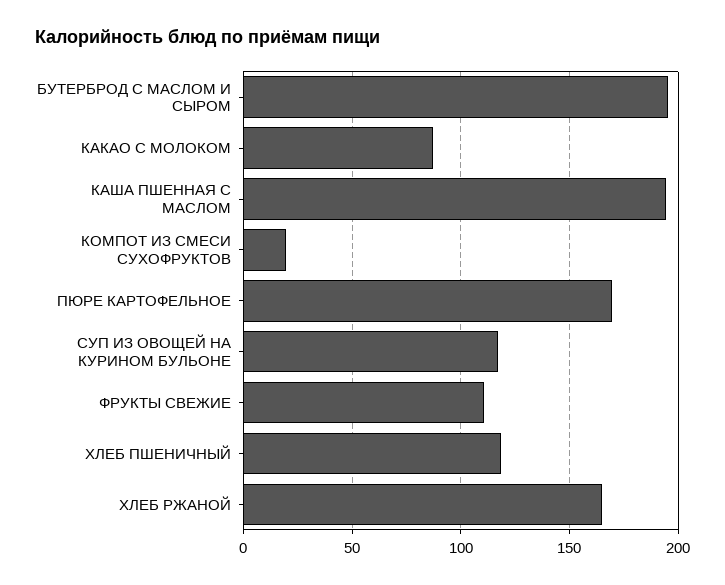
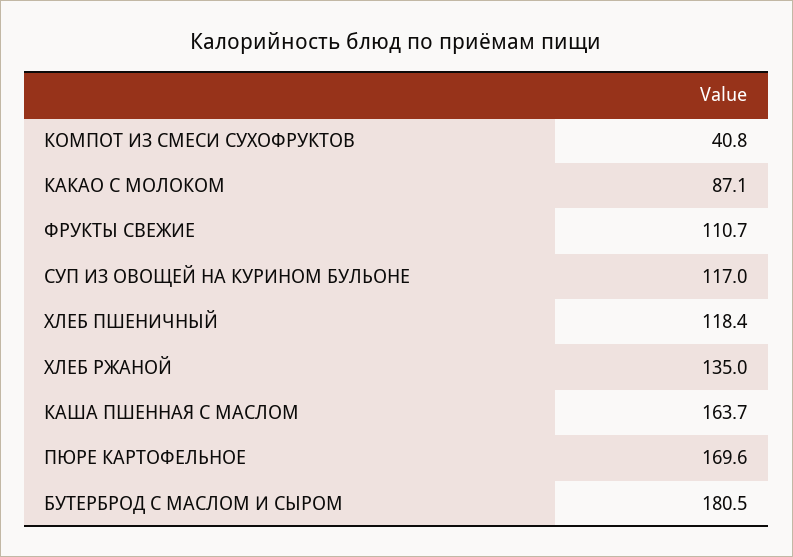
  {
-   "БУТЕРБРОД С МАСЛОМ И СЫРОМ": 195,
+   "БУТЕРБРОД С МАСЛОМ И СЫРОМ": 180.5,
    "КАКАО С МОЛОКОМ": 87.1,
-   "КАША ПШЕННАЯ С МАСЛОМ": 195,
+   "КАША ПШЕННАЯ С МАСЛОМ": 163.7,
-   "КОМПОТ ИЗ СМЕСИ СУХОФРУКТОВ": 20,
+   "КОМПОТ ИЗ СМЕСИ СУХОФРУКТОВ": 40.8,
    "ПЮРЕ КАРТОФЕЛЬНОЕ": 169.6,
    "СУП ИЗ ОВОЩЕЙ НА КУРИНОМ БУЛЬОНЕ": 117,
    "ФРУКТЫ СВЕЖИЕ": 110.7,
    "ХЛЕБ ПШЕНИЧНЫЙ": 118.4,
-   "ХЛЕБ РЖАНОЙ": 165
+   "ХЛЕБ РЖАНОЙ": 135
  }

